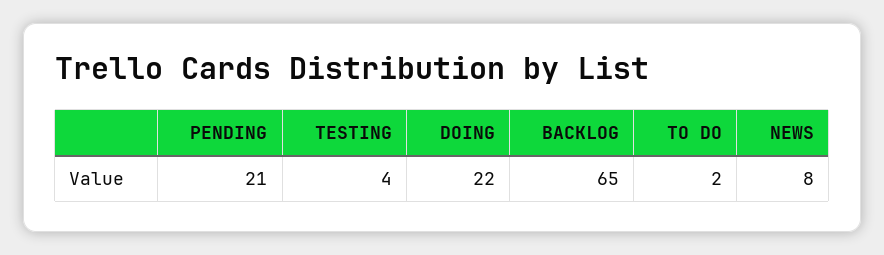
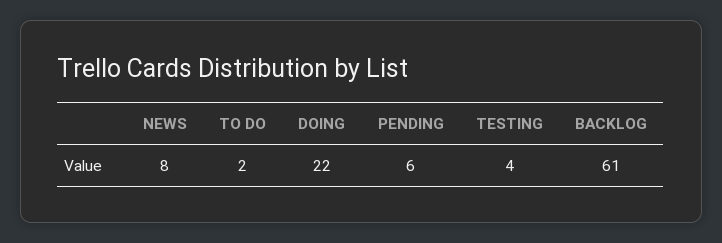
  {
-   "PENDING": 21,
+   "PENDING": 6,
    "TESTING": 4,
    "DOING": 22,
-   "BACKLOG": 65,
+   "BACKLOG": 61,
    "TO DO": 2,
    "NEWS": 8
  }

